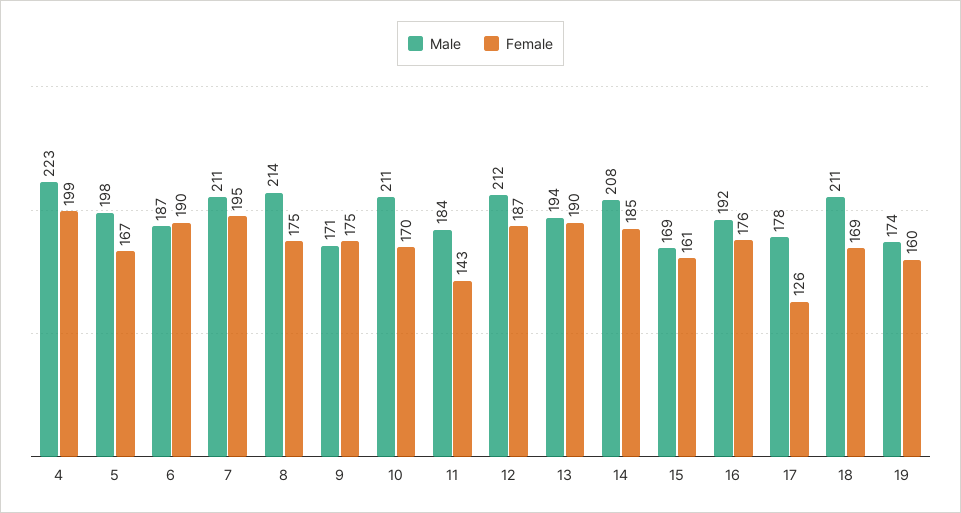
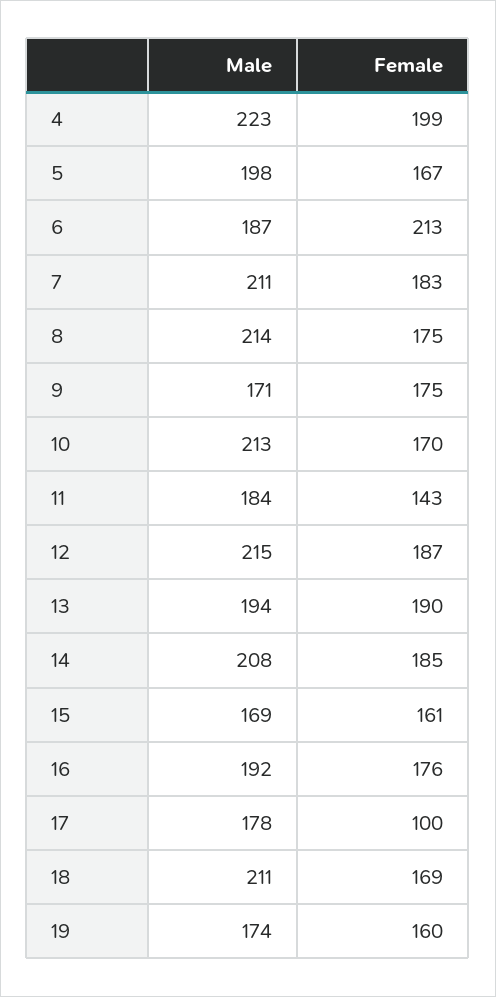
  {
    "Male": {
      "4": 223,
      "5": 198,
      "6": 187,
      "7": 211,
      "8": 214,
      "9": 171,
-     "10": 211,
+     "10": 213,
      "11": 184,
-     "12": 212,
+     "12": 215,
      "13": 194,
      "14": 208,
      "15": 169,
      "16": 192,
      "17": 178,
      "18": 211,
      "19": 174
    },
    "Female": {
      "4": 199,
      "5": 167,
-     "6": 190,
+     "6": 213,
-     "7": 195,
+     "7": 183,
      "8": 175,
      "9": 175,
      "10": 170,
      "11": 143,
      "12": 187,
      "13": 190,
      "14": 185,
      "15": 161,
      "16": 176,
-     "17": 126,
+     "17": 100,
      "18": 169,
      "19": 160
    }
  }

